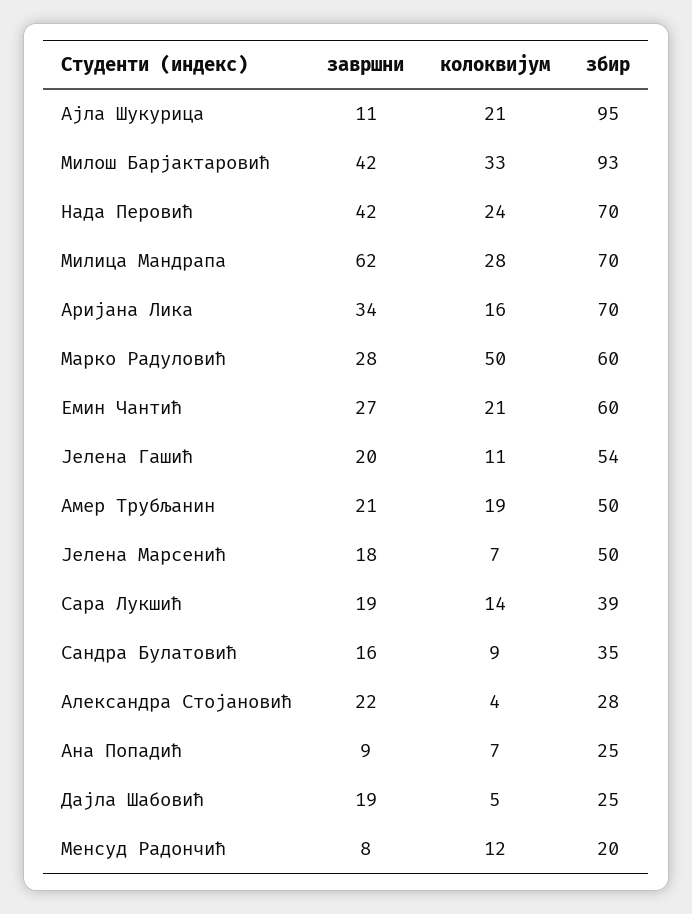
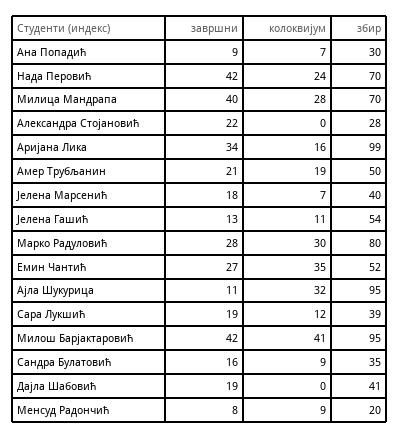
  {
    "завршни": {
      "Ајла Шукурица": 11,
      "Милош Барјактаровић": 42,
      "Нада Перовић": 42,
-     "Милица Мандрапа": 62,
+     "Милица Мандрапа": 40,
      "Аријана Лика": 34,
      "Марко Радуловић": 28,
      "Емин Чантић": 27,
-     "Јелена Гашић": 20,
+     "Јелена Гашић": 13,
      "Амер Трубљанин": 21,
      "Јелена Марсенић": 18,
      "Сара Лукшић": 19,
      "Сандра Булатовић": 16,
      "Александра Стојановић": 22,
      "Ана Попадић": 9,
      "Дајла Шабовић": 19,
      "Менсуд Радончић": 8
    },
    "колоквијум": {
-     "Ајла Шукурица": 21,
+     "Ајла Шукурица": 32,
-     "Милош Барјактаровић": 33,
+     "Милош Барјактаровић": 41,
      "Нада Перовић": 24,
      "Милица Мандрапа": 28,
      "Аријана Лика": 16,
-     "Марко Радуловић": 50,
+     "Марко Радуловић": 30,
-     "Емин Чантић": 21,
+     "Емин Чантић": 35,
      "Јелена Гашић": 11,
      "Амер Трубљанин": 19,
      "Јелена Марсенић": 7,
-     "Сара Лукшић": 14,
+     "Сара Лукшић": 12,
      "Сандра Булатовић": 9,
-     "Александра Стојановић": 4,
+     "Александра Стојановић": 0,
      "Ана Попадић": 7,
-     "Дајла Шабовић": 5,
+     "Дајла Шабовић": 0,
-     "Менсуд Радончић": 12
+     "Менсуд Радончић": 9
    },
    "збир": {
      "Ајла Шукурица": 95,
-     "Милош Барјактаровић": 93,
+     "Милош Барјактаровић": 95,
      "Нада Перовић": 70,
      "Милица Мандрапа": 70,
-     "Аријана Лика": 70,
+     "Аријана Лика": 99,
-     "Марко Радуловић": 60,
+     "Марко Радуловић": 80,
-     "Емин Чантић": 60,
+     "Емин Чантић": 52,
      "Јелена Гашић": 54,
      "Амер Трубљанин": 50,
-     "Јелена Марсенић": 50,
+     "Јелена Марсенић": 40,
      "Сара Лукшић": 39,
      "Сандра Булатовић": 35,
      "Александра Стојановић": 28,
-     "Ана Попадић": 25,
+     "Ана Попадић": 30,
-     "Дајла Шабовић": 25,
+     "Дајла Шабовић": 41,
      "Менсуд Радончић": 20
    }
  }

